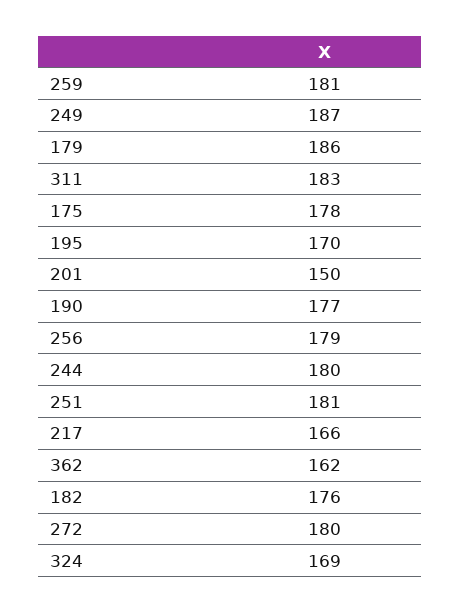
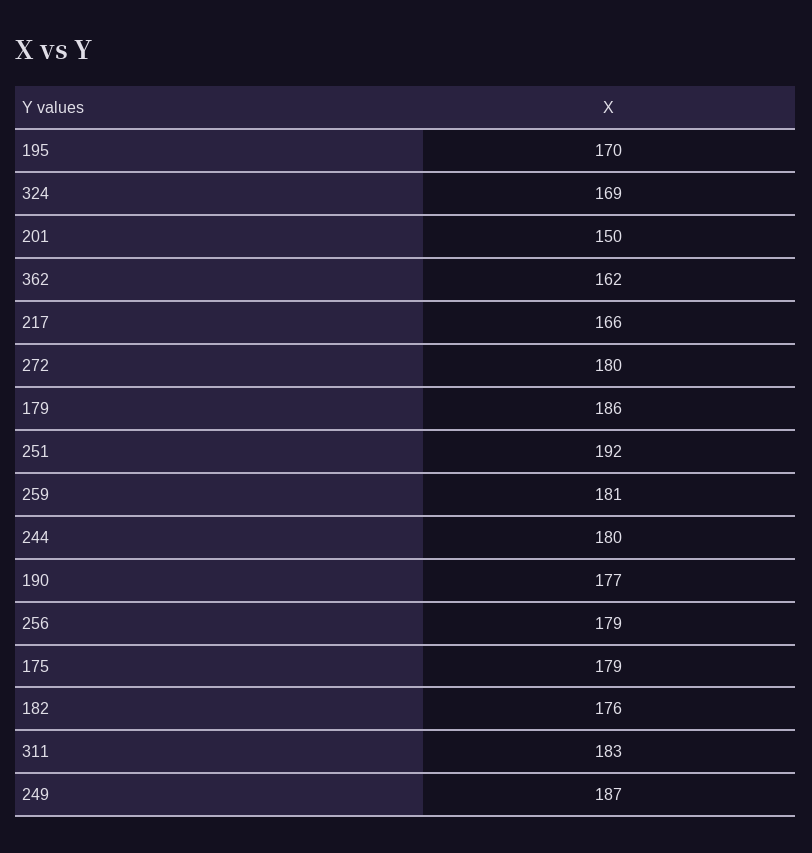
  {
    "259": 181,
    "249": 187,
    "179": 186,
    "311": 183,
-   "175": 178,
+   "175": 179,
    "195": 170,
    "201": 150,
    "190": 177,
    "256": 179,
    "244": 180,
-   "251": 181,
+   "251": 192,
    "217": 166,
    "362": 162,
    "182": 176,
    "272": 180,
    "324": 169
  }

